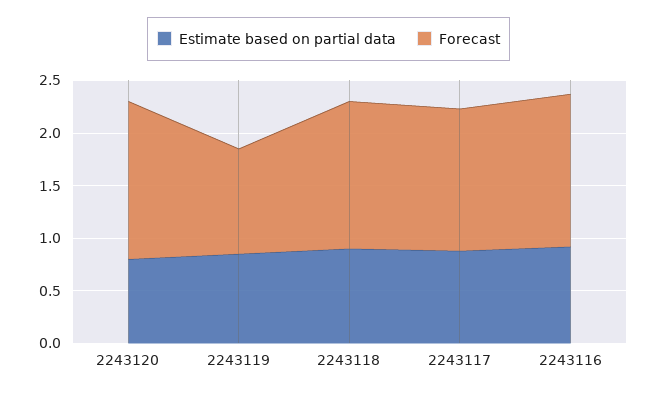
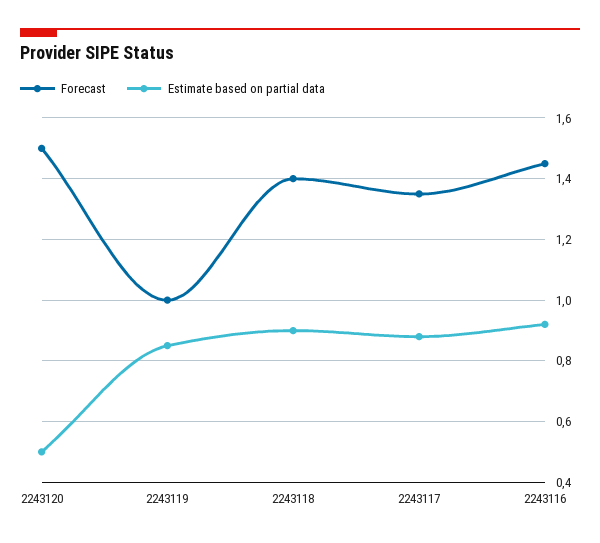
  {
    "Estimate based on partial data": {
-     "2243120": 0.8,
+     "2243120": 0.5,
      "2243119": 0.85,
      "2243118": 0.9,
      "2243117": 0.9,
      "2243116": 0.9
    },
    "Forecast": {
      "2243120": 1.5,
      "2243119": 1,
      "2243118": 1.4,
      "2243117": 1.35,
      "2243116": 1.45
    }
  }

